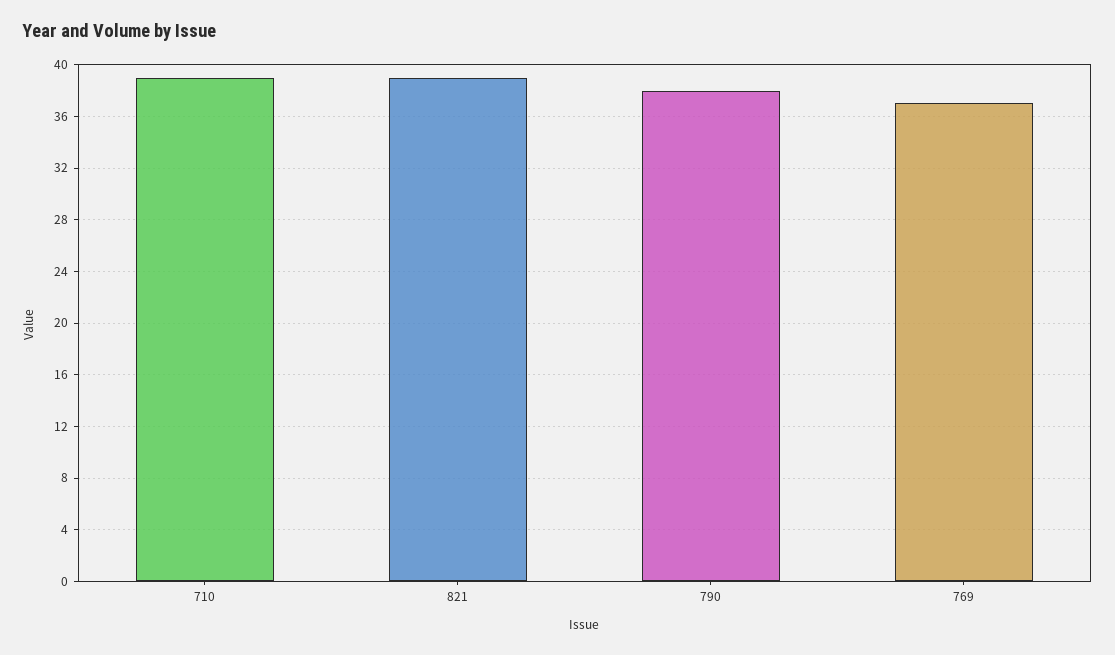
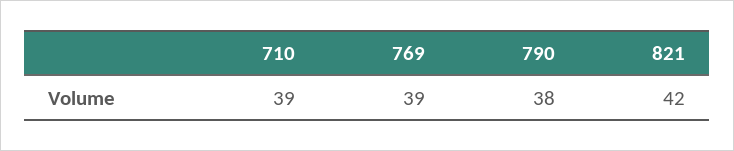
  {
    "710": 39,
-   "821": 39,
+   "821": 42,
    "790": 38,
-   "769": 37
+   "769": 39
  }

